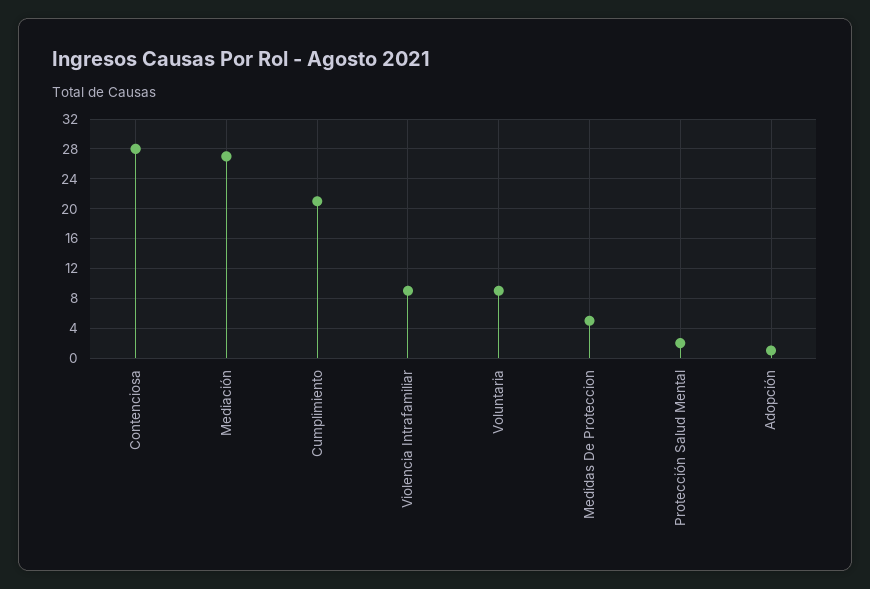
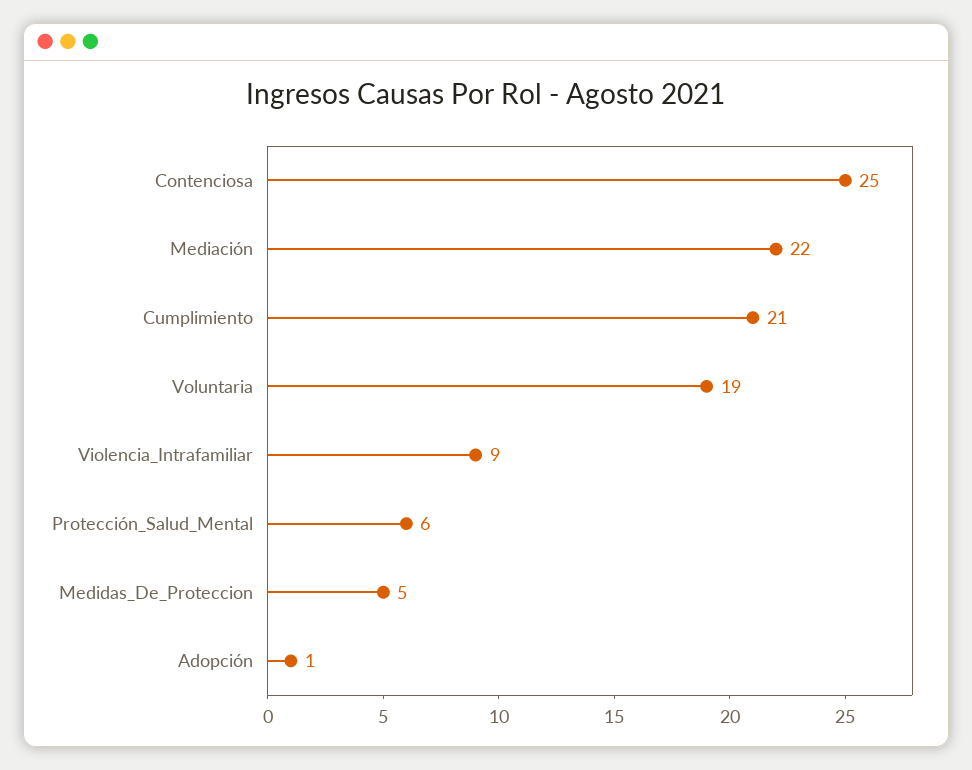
  {
-   "Contenciosa": 28,
+   "Contenciosa": 25,
-   "Mediación": 27,
+   "Mediación": 22,
    "Cumplimiento": 21,
    "Violencia Intrafamiliar": 9,
-   "Voluntaria": 9,
+   "Voluntaria": 19,
    "Medidas De Proteccion": 5,
-   "Protección Salud Mental": 2,
+   "Protección Salud Mental": 6,
    "Adopción": 1
  }

